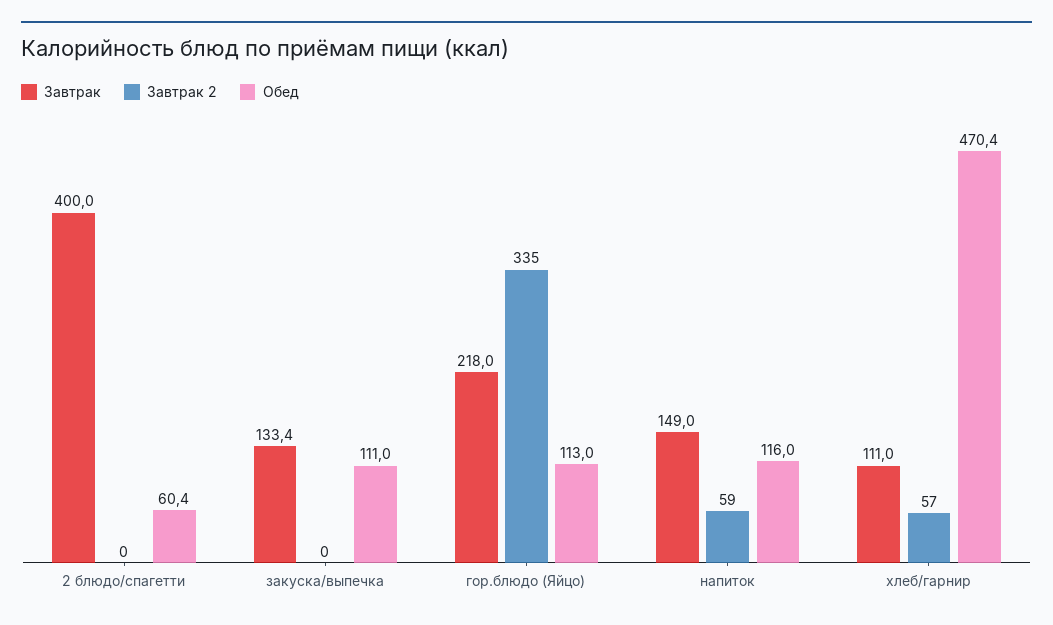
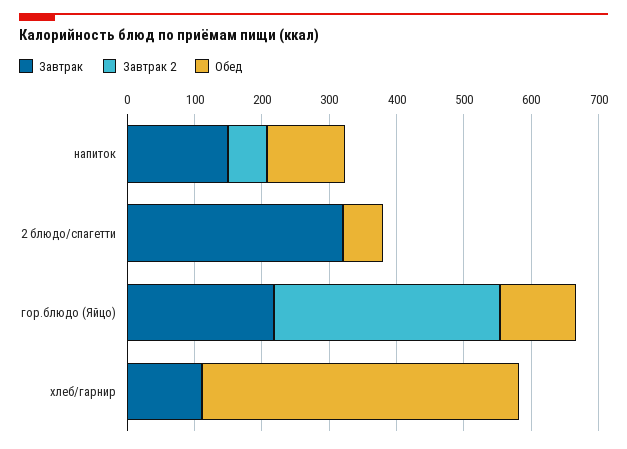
  {
    "Завтрак": {
-     "2 блюдо/спагетти": 400,
+     "2 блюдо/спагетти": 320,
-     "закуска/выпечка": 133.4,
      "гор.блюдо (Яйцо)": 218,
      "напиток": 149,
      "хлеб/гарнир": 111
    },
    "Завтрак 2": {
      "2 блюдо/спагетти": 0,
-     "закуска/выпечка": 0,
      "гор.блюдо (Яйцо)": 335,
      "напиток": 59,
-     "хлеб/гарнир": 57
+     "хлеб/гарнир": 0
    },
    "Обед": {
      "2 блюдо/спагетти": 60.4,
-     "закуска/выпечка": 111,
      "гор.блюдо (Яйцо)": 113,
      "напиток": 116,
      "хлеб/гарнир": 470.4
    }
  }

